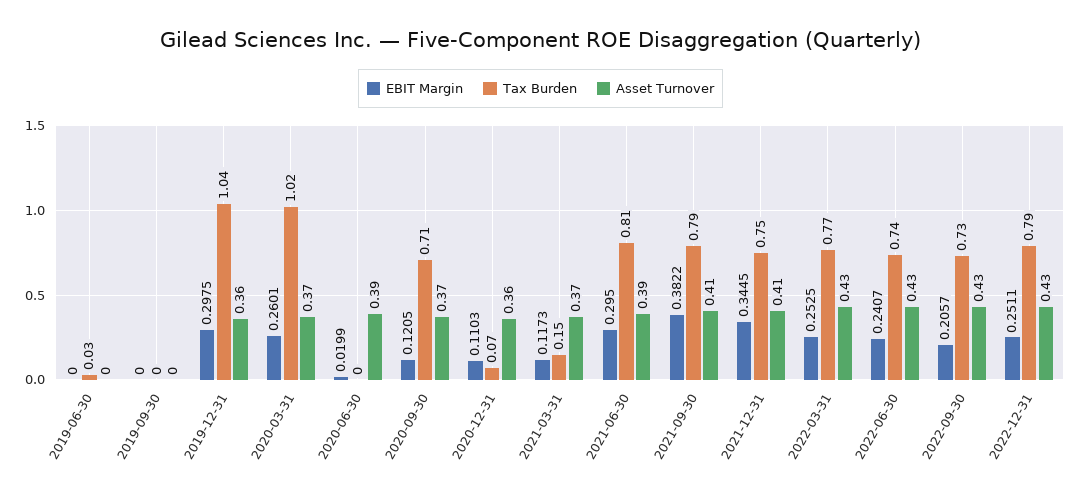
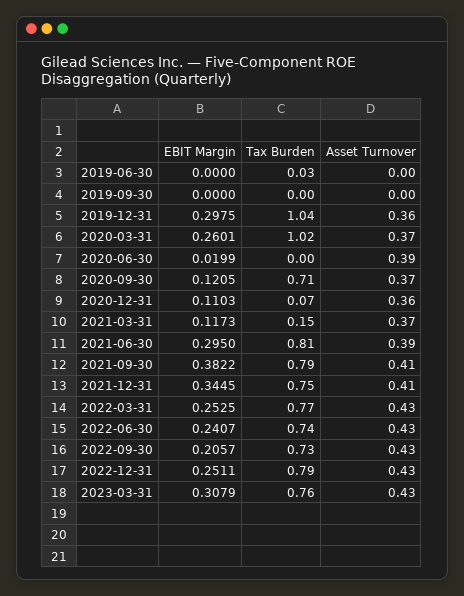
  {
    "EBIT Margin": {
      "2019-06-30": 0,
      "2019-09-30": 0,
      "2019-12-31": 0.2975,
      "2020-03-31": 0.2601,
      "2020-06-30": 0.0199,
      "2020-09-30": 0.1205,
      "2020-12-31": 0.1103,
      "2021-03-31": 0.1173,
      "2021-06-30": 0.295,
      "2021-09-30": 0.3822,
      "2021-12-31": 0.3445,
      "2022-03-31": 0.2525,
      "2022-06-30": 0.2407,
      "2022-09-30": 0.2057,
-     "2022-12-31": 0.2511
+     "2022-12-31": 0.2511,
+     "2023-03-31": 0.3079
    },
    "Tax Burden": {
      "2019-06-30": 0.03,
      "2019-09-30": 0,
      "2019-12-31": 1.04,
      "2020-03-31": 1.02,
      "2020-06-30": 0,
      "2020-09-30": 0.71,
      "2020-12-31": 0.07,
      "2021-03-31": 0.15,
      "2021-06-30": 0.81,
      "2021-09-30": 0.79,
      "2021-12-31": 0.75,
      "2022-03-31": 0.77,
      "2022-06-30": 0.74,
      "2022-09-30": 0.73,
-     "2022-12-31": 0.79
+     "2022-12-31": 0.79,
+     "2023-03-31": 0.76
    },
    "Asset Turnover": {
      "2019-06-30": 0,
      "2019-09-30": 0,
      "2019-12-31": 0.36,
      "2020-03-31": 0.37,
      "2020-06-30": 0.39,
      "2020-09-30": 0.37,
      "2020-12-31": 0.36,
      "2021-03-31": 0.37,
      "2021-06-30": 0.39,
      "2021-09-30": 0.41,
      "2021-12-31": 0.41,
      "2022-03-31": 0.43,
      "2022-06-30": 0.43,
      "2022-09-30": 0.43,
-     "2022-12-31": 0.43
+     "2022-12-31": 0.43,
+     "2023-03-31": 0.43
    }
  }

